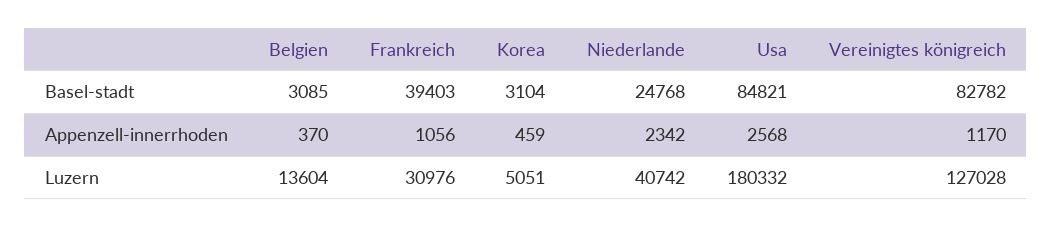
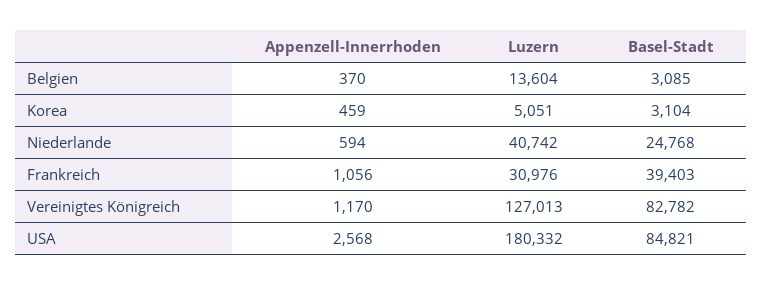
  {
    "Belgien": {
      "Basel-stadt": 3085,
      "Appenzell-innerrhoden": 370,
      "Luzern": 13604
    },
    "Frankreich": {
      "Basel-stadt": 39403,
      "Appenzell-innerrhoden": 1056,
      "Luzern": 30976
    },
    "Korea": {
      "Basel-stadt": 3104,
      "Appenzell-innerrhoden": 459,
      "Luzern": 5051
    },
    "Niederlande": {
      "Basel-stadt": 24768,
-     "Appenzell-innerrhoden": 2342,
+     "Appenzell-innerrhoden": 594,
      "Luzern": 40742
    },
    "Usa": {
      "Basel-stadt": 84821,
      "Appenzell-innerrhoden": 2568,
      "Luzern": 180332
    },
    "Vereinigtes königreich": {
      "Basel-stadt": 82782,
      "Appenzell-innerrhoden": 1170,
-     "Luzern": 127028
+     "Luzern": 127013
    }
  }

